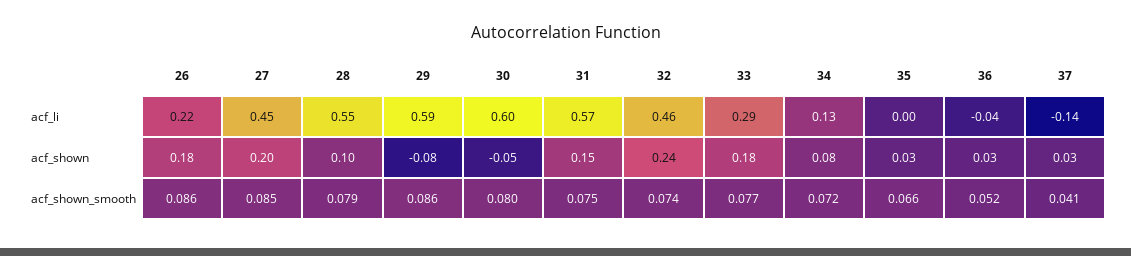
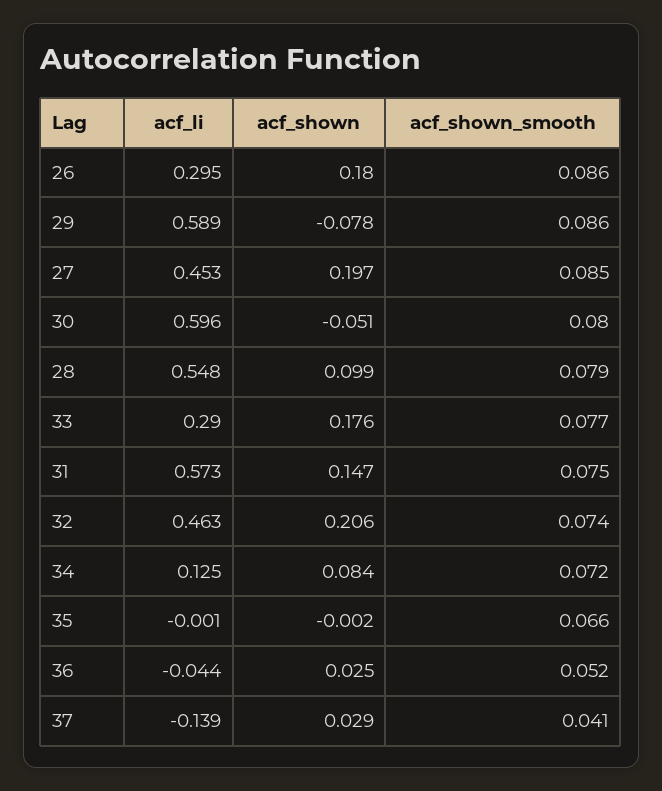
  {
    "26": {
-     "acf_li": 0.22,
+     "acf_li": 0.295,
      "acf_shown": 0.18,
      "acf_shown_smooth": 0.086
    },
    "27": {
      "acf_li": 0.453,
      "acf_shown": 0.197,
      "acf_shown_smooth": 0.085
    },
    "28": {
      "acf_li": 0.548,
      "acf_shown": 0.099,
      "acf_shown_smooth": 0.079
    },
    "29": {
      "acf_li": 0.589,
      "acf_shown": -0.078,
      "acf_shown_smooth": 0.086
    },
    "30": {
      "acf_li": 0.596,
      "acf_shown": -0.051,
      "acf_shown_smooth": 0.08
    },
    "31": {
      "acf_li": 0.573,
      "acf_shown": 0.147,
      "acf_shown_smooth": 0.075
    },
    "32": {
      "acf_li": 0.463,
-     "acf_shown": 0.24,
+     "acf_shown": 0.206,
      "acf_shown_smooth": 0.074
    },
    "33": {
      "acf_li": 0.29,
      "acf_shown": 0.176,
      "acf_shown_smooth": 0.077
    },
    "34": {
      "acf_li": 0.125,
      "acf_shown": 0.084,
      "acf_shown_smooth": 0.072
    },
    "35": {
      "acf_li": -0.001,
-     "acf_shown": 0.03,
+     "acf_shown": -0.002,
      "acf_shown_smooth": 0.066
    },
    "36": {
      "acf_li": -0.044,
      "acf_shown": 0.025,
      "acf_shown_smooth": 0.052
    },
    "37": {
      "acf_li": -0.139,
      "acf_shown": 0.029,
      "acf_shown_smooth": 0.041
    }
  }

